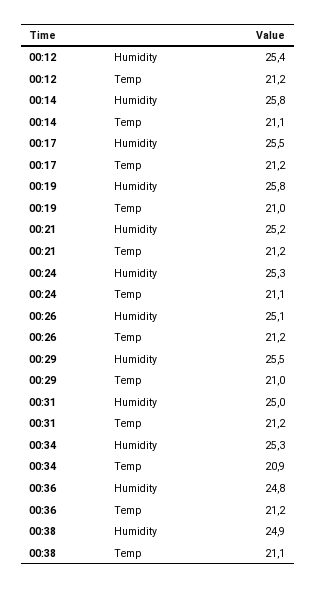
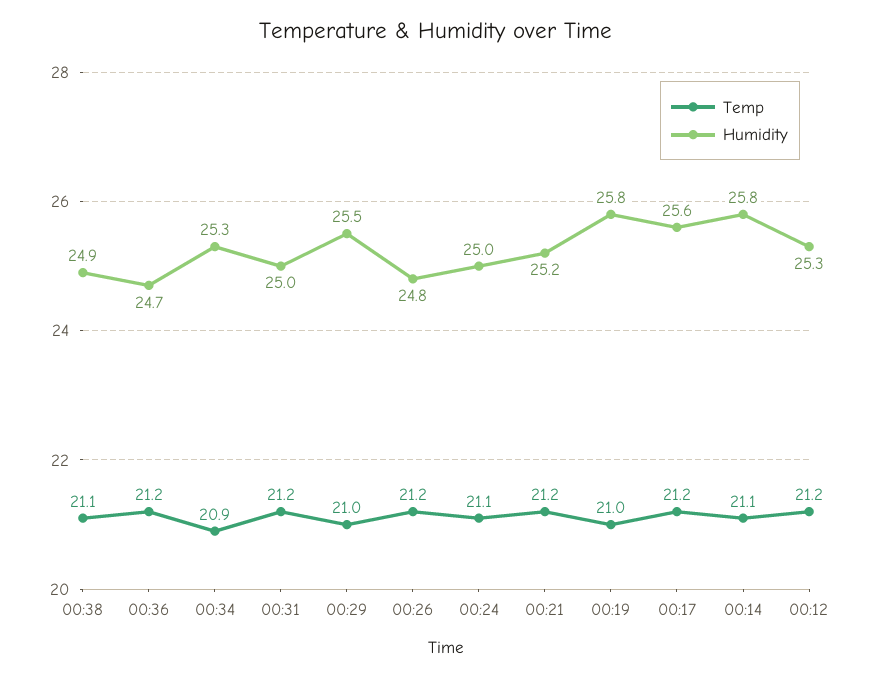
  {
    "Humidity": {
-     "00:12": 25.4,
+     "00:12": 25.3,
      "00:14": 25.8,
-     "00:17": 25.5,
+     "00:17": 25.6,
      "00:19": 25.8,
      "00:21": 25.2,
-     "00:24": 25.3,
+     "00:24": 25,
-     "00:26": 25.1,
+     "00:26": 24.8,
      "00:29": 25.5,
      "00:31": 25,
      "00:34": 25.3,
-     "00:36": 24.8,
+     "00:36": 24.7,
      "00:38": 24.9
    },
    "Temp": {
      "00:12": 21.2,
      "00:14": 21.1,
      "00:17": 21.2,
      "00:19": 21,
      "00:21": 21.2,
      "00:24": 21.1,
      "00:26": 21.2,
      "00:29": 21,
      "00:31": 21.2,
      "00:34": 20.9,
      "00:36": 21.2,
      "00:38": 21.1
    }
  }

